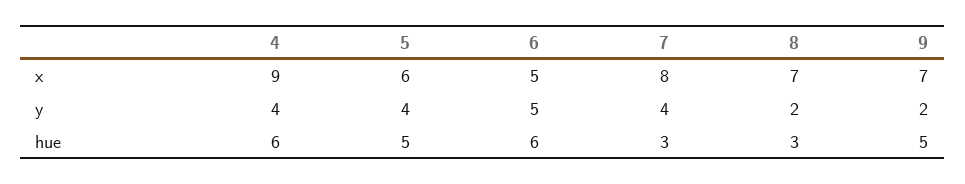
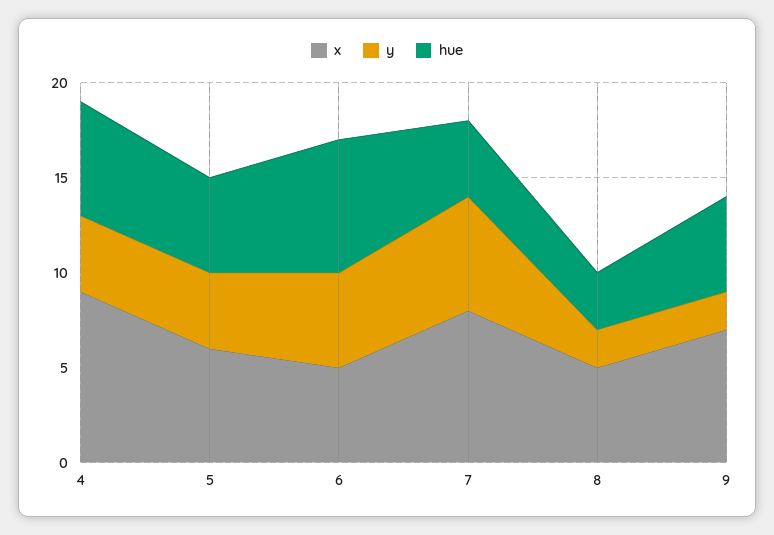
  {
    "x": {
      "4": 9,
      "5": 6,
      "6": 5,
      "7": 8,
-     "8": 7,
+     "8": 5,
      "9": 7
    },
    "y": {
      "4": 4,
      "5": 4,
      "6": 5,
-     "7": 4,
+     "7": 6,
      "8": 2,
      "9": 2
    },
    "hue": {
      "4": 6,
      "5": 5,
-     "6": 6,
+     "6": 7,
-     "7": 3,
+     "7": 4,
      "8": 3,
      "9": 5
    }
  }

